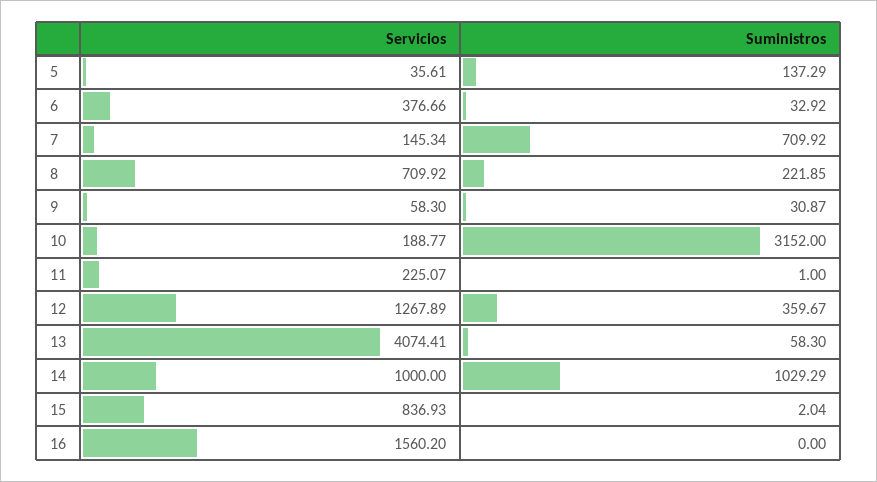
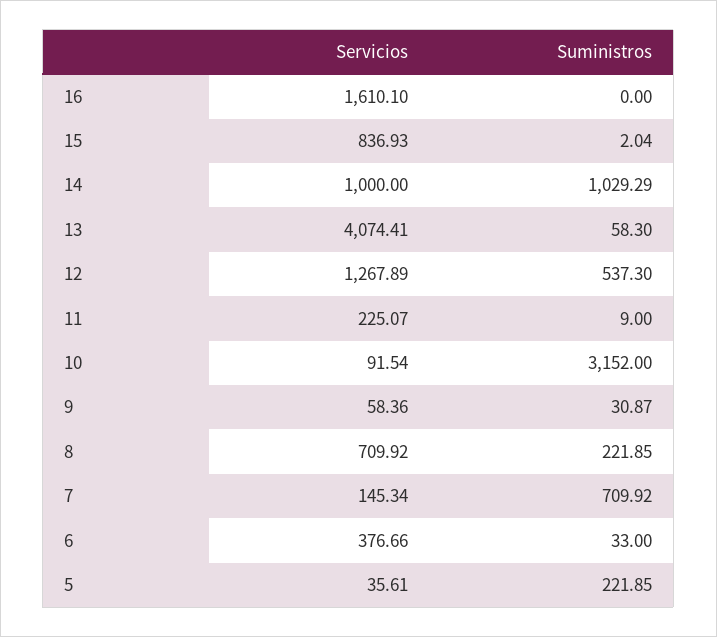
  {
    "Servicios": {
      "5": 35.61,
      "6": 376.66,
      "7": 145.34,
      "8": 709.92,
-     "9": 58.3,
+     "9": 58.36,
-     "10": 188.77,
+     "10": 91.54,
      "11": 225.07,
      "12": 1267.89,
      "13": 4074.41,
      "14": 1000,
      "15": 836.93,
-     "16": 1560.2
+     "16": 1610.1
    },
    "Suministros": {
-     "5": 137.29,
+     "5": 221.85,
-     "6": 32.92,
+     "6": 33,
      "7": 709.92,
      "8": 221.85,
      "9": 30.87,
      "10": 3152,
-     "11": 1,
+     "11": 9,
-     "12": 359.67,
+     "12": 537.3,
      "13": 58.3,
      "14": 1029.29,
      "15": 2.04,
      "16": 0
    }
  }

